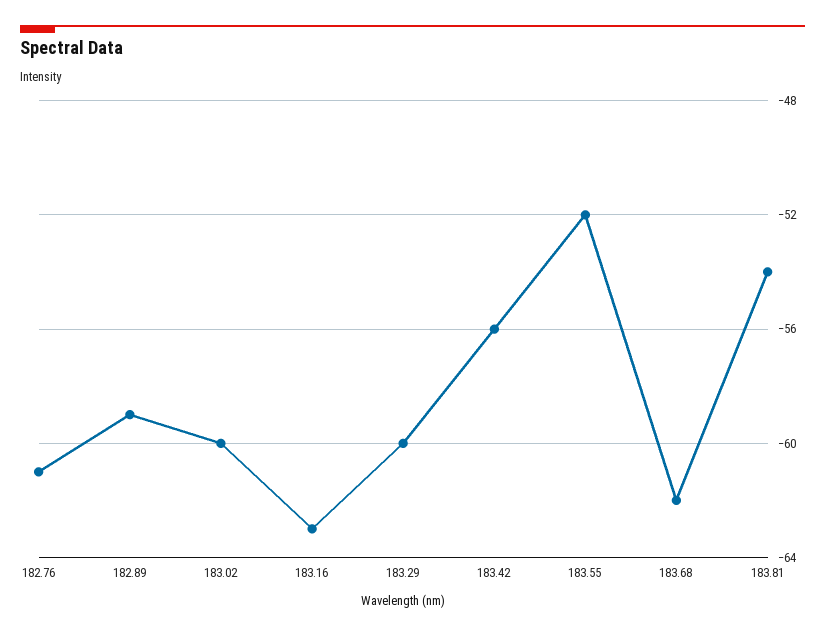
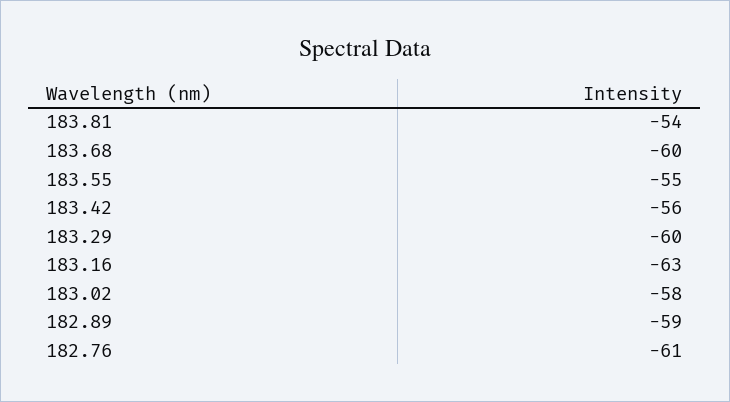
  {
    "182.76": -61,
    "182.89": -59,
-   "183.02": -60,
+   "183.02": -58,
    "183.16": -63,
    "183.29": -60,
    "183.42": -56,
-   "183.55": -52,
+   "183.55": -55,
-   "183.68": -62,
+   "183.68": -60,
    "183.81": -54
  }

